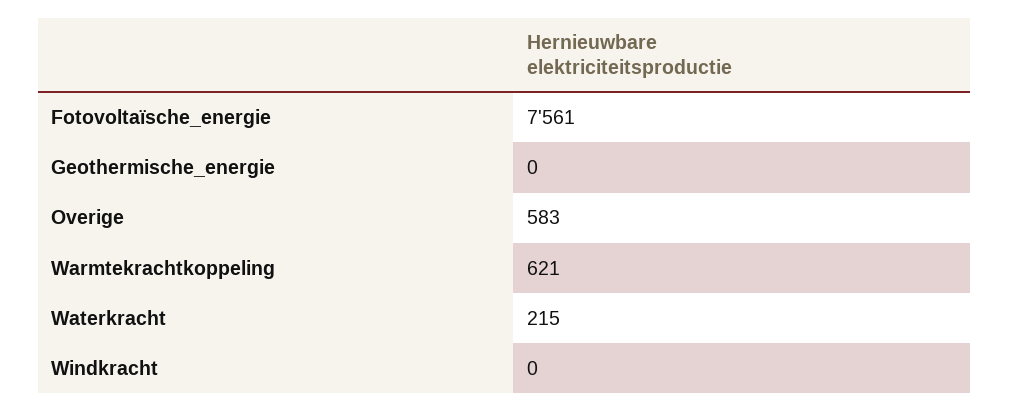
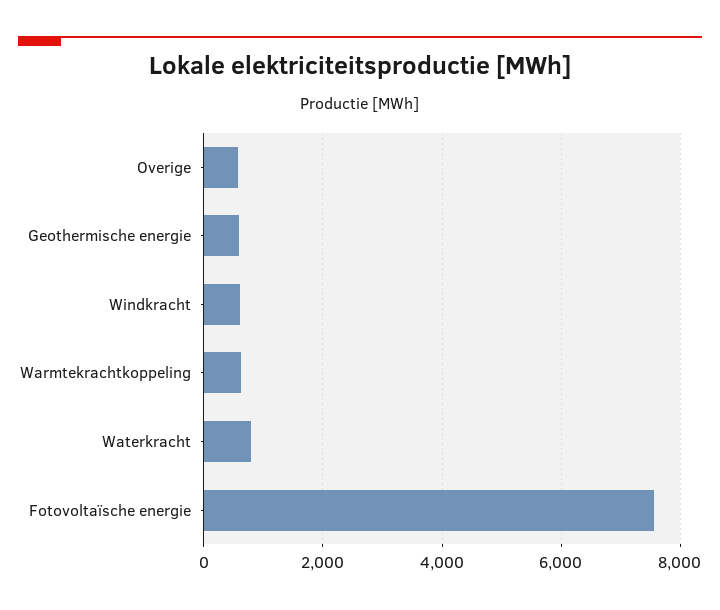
  {
    "Fotovoltaïsche_energie": 7561,
-   "Geothermische_energie": 0,
+   "Geothermische_energie": 600,
    "Overige": 583,
    "Warmtekrachtkoppeling": 621,
-   "Waterkracht": 215,
+   "Waterkracht": 800,
-   "Windkracht": 0
+   "Windkracht": 600
  }

